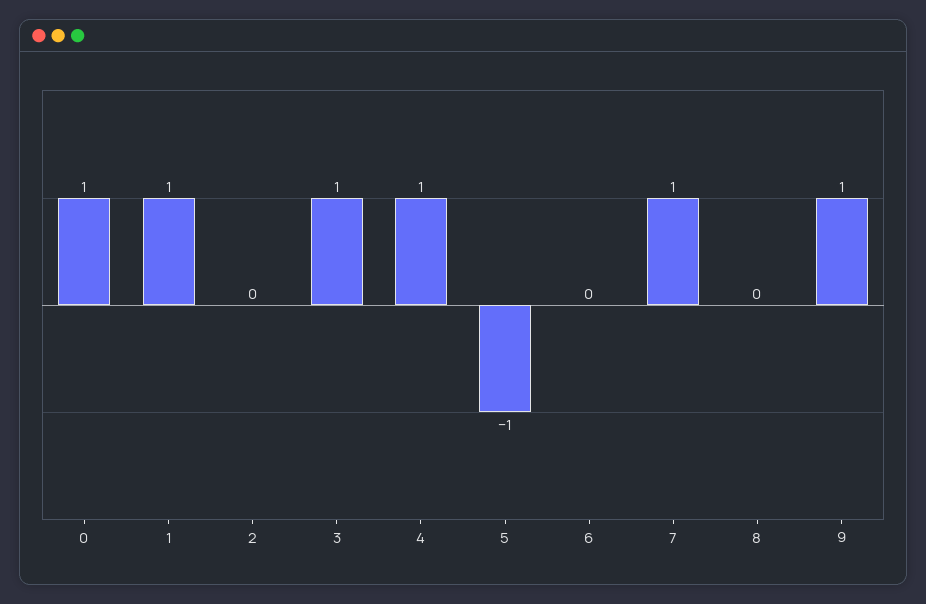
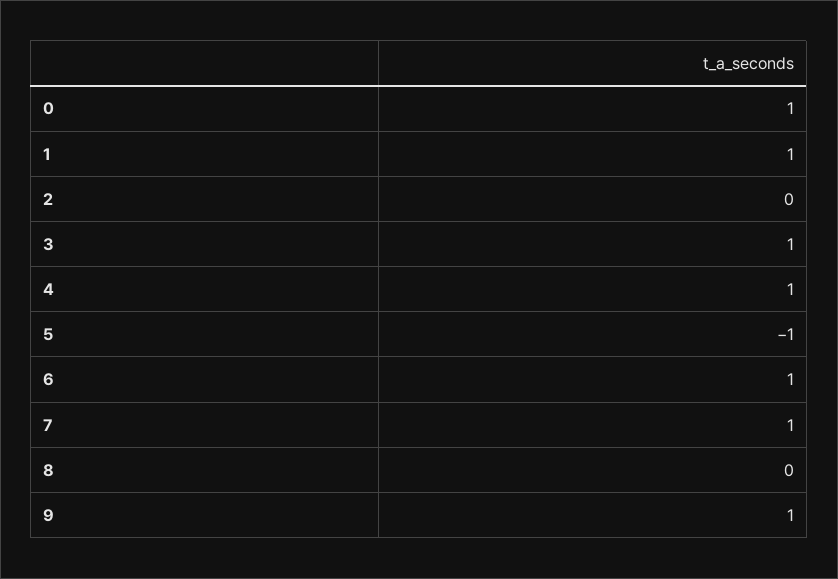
  {
    "0": 1,
    "1": 1,
    "2": 0,
    "3": 1,
    "4": 1,
    "5": -1,
-   "6": 0,
+   "6": 1,
    "7": 1,
    "8": 0,
    "9": 1
  }

